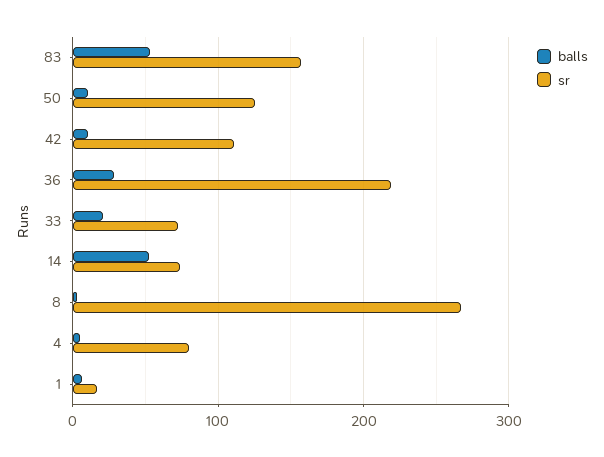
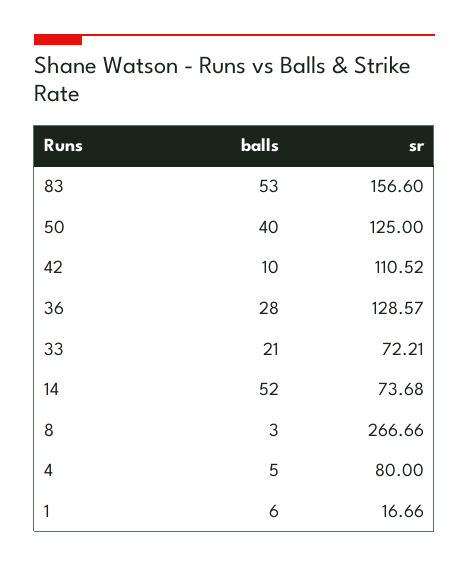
  {
    "balls": {
      "83": 53,
-     "50": 10,
+     "50": 40,
      "42": 10,
      "36": 28,
      "33": 21,
      "14": 52,
      "8": 3,
      "4": 5,
      "1": 6
    },
    "sr": {
      "83": 156.6,
      "50": 125,
      "42": 110.52,
-     "36": 220,
+     "36": 128.57,
      "33": 72.21,
      "14": 73.68,
      "8": 266.66,
      "4": 80,
      "1": 16.66
    }
  }

